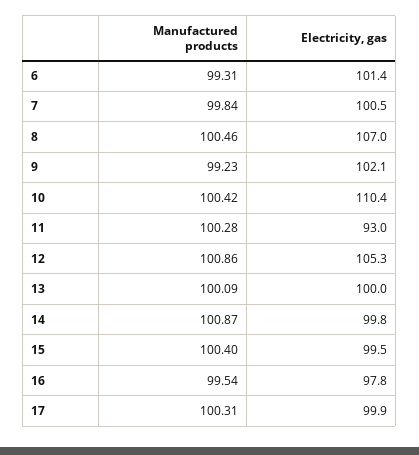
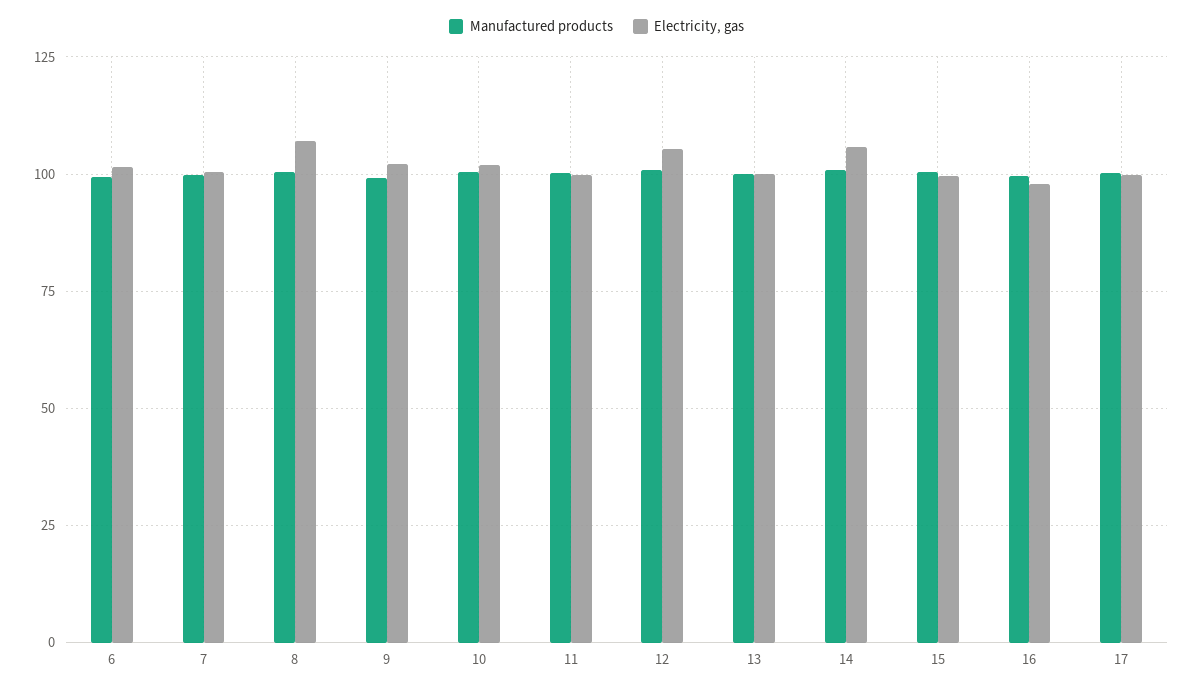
  {
    "Manufactured products": {
      "6": 99.31,
      "7": 99.84,
      "8": 100.46,
      "9": 99.23,
      "10": 100.42,
      "11": 100.28,
      "12": 100.86,
      "13": 100.09,
      "14": 100.87,
      "15": 100.4,
      "16": 99.54,
      "17": 100.31
    },
    "Electricity, gas": {
      "6": 101.4,
      "7": 100.5,
      "8": 107,
      "9": 102.1,
-     "10": 110.4,
+     "10": 102.5,
-     "11": 93,
+     "11": 100,
      "12": 105.3,
      "13": 100,
-     "14": 99.8,
+     "14": 105,
      "15": 99.5,
      "16": 97.8,
      "17": 99.9
    }
  }

